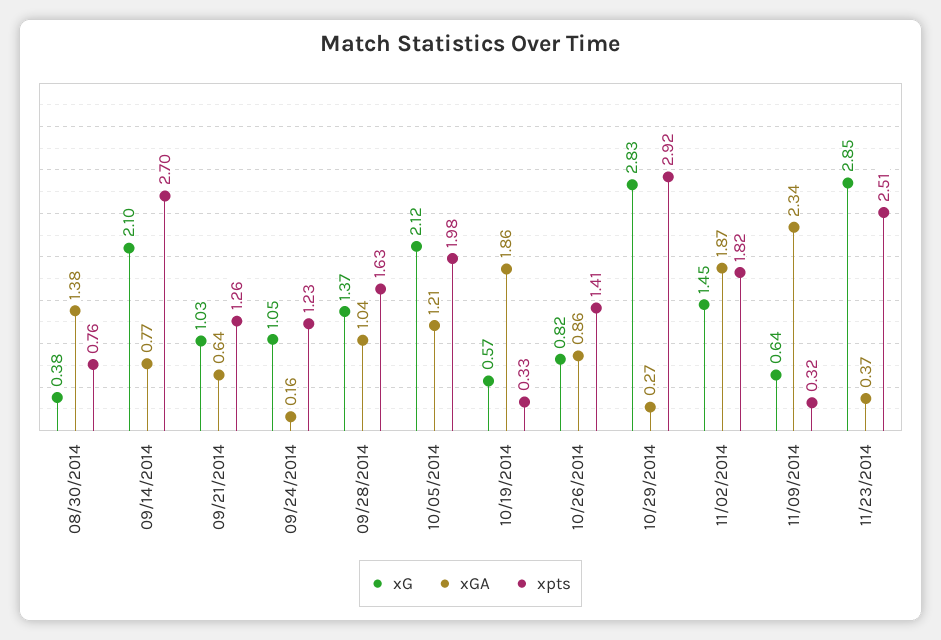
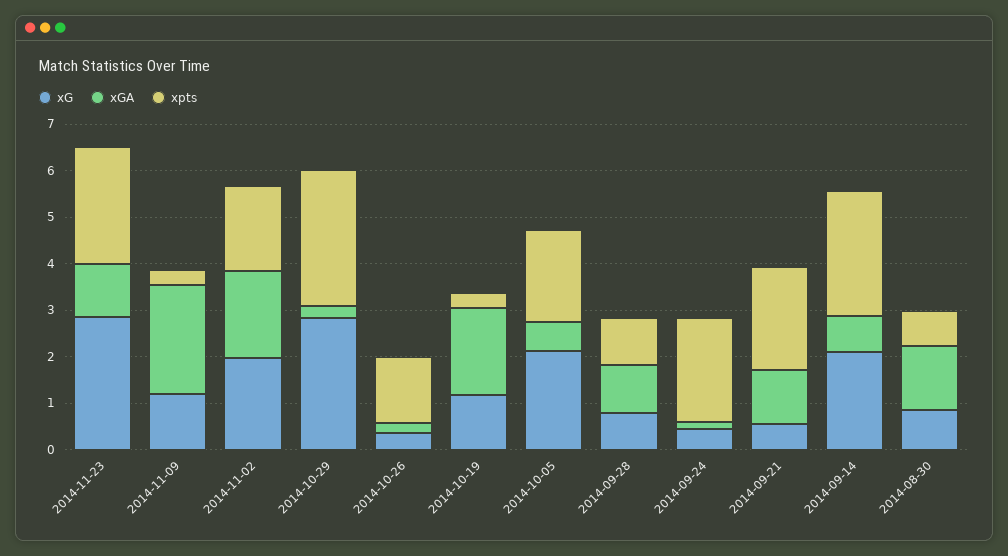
  {
    "xG": {
-     "08/30/2014": 0.38,
+     "08/30/2014": 0.8,
      "09/14/2014": 2.1,
-     "09/21/2014": 1.03,
+     "09/21/2014": 0.6,
-     "09/24/2014": 1.05,
+     "09/24/2014": 0.4,
-     "09/28/2014": 1.37,
+     "09/28/2014": 0.8,
      "10/05/2014": 2.12,
-     "10/19/2014": 0.57,
+     "10/19/2014": 1.2,
-     "10/26/2014": 0.82,
+     "10/26/2014": 0.4,
      "10/29/2014": 2.83,
-     "11/02/2014": 1.45,
+     "11/02/2014": 2,
-     "11/09/2014": 0.64,
+     "11/09/2014": 1.2,
      "11/23/2014": 2.85
    },
    "xGA": {
      "08/30/2014": 1.38,
      "09/14/2014": 0.77,
-     "09/21/2014": 0.64,
+     "09/21/2014": 1.2,
      "09/24/2014": 0.16,
      "09/28/2014": 1.04,
-     "10/05/2014": 1.21,
+     "10/05/2014": 0.6,
      "10/19/2014": 1.86,
-     "10/26/2014": 0.86,
+     "10/26/2014": 0.2,
      "10/29/2014": 0.27,
      "11/02/2014": 1.87,
      "11/09/2014": 2.34,
-     "11/23/2014": 0.37
+     "11/23/2014": 1.2
    },
    "xpts": {
      "08/30/2014": 0.76,
      "09/14/2014": 2.7,
-     "09/21/2014": 1.26,
+     "09/21/2014": 2.2,
-     "09/24/2014": 1.23,
+     "09/24/2014": 2.2,
-     "09/28/2014": 1.63,
+     "09/28/2014": 1,
      "10/05/2014": 1.98,
      "10/19/2014": 0.33,
      "10/26/2014": 1.41,
      "10/29/2014": 2.92,
      "11/02/2014": 1.82,
      "11/09/2014": 0.32,
      "11/23/2014": 2.51
    }
  }

